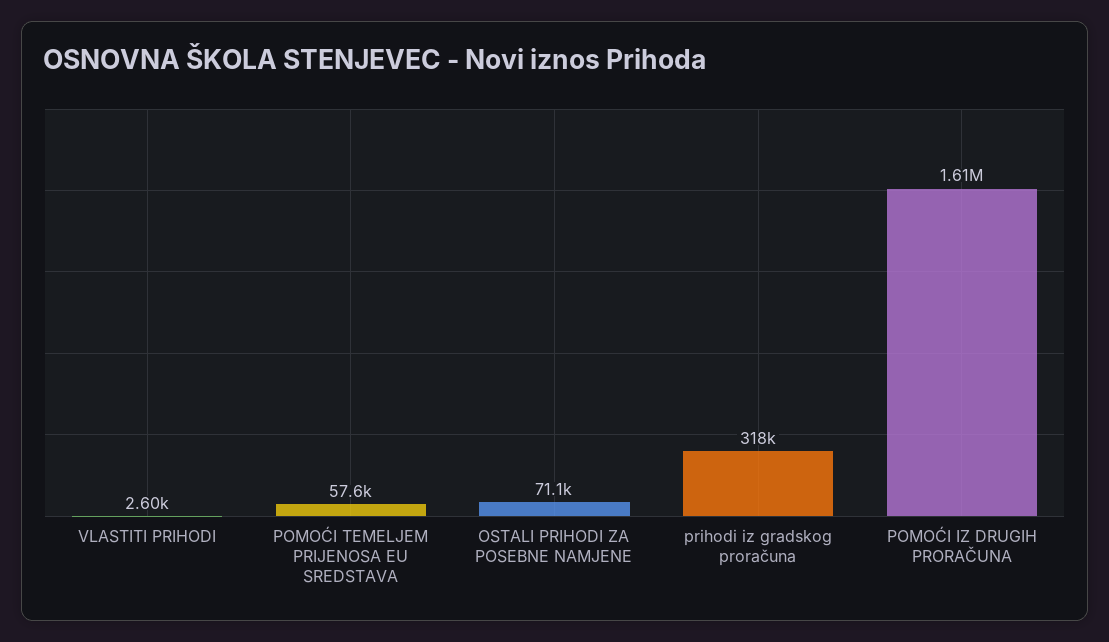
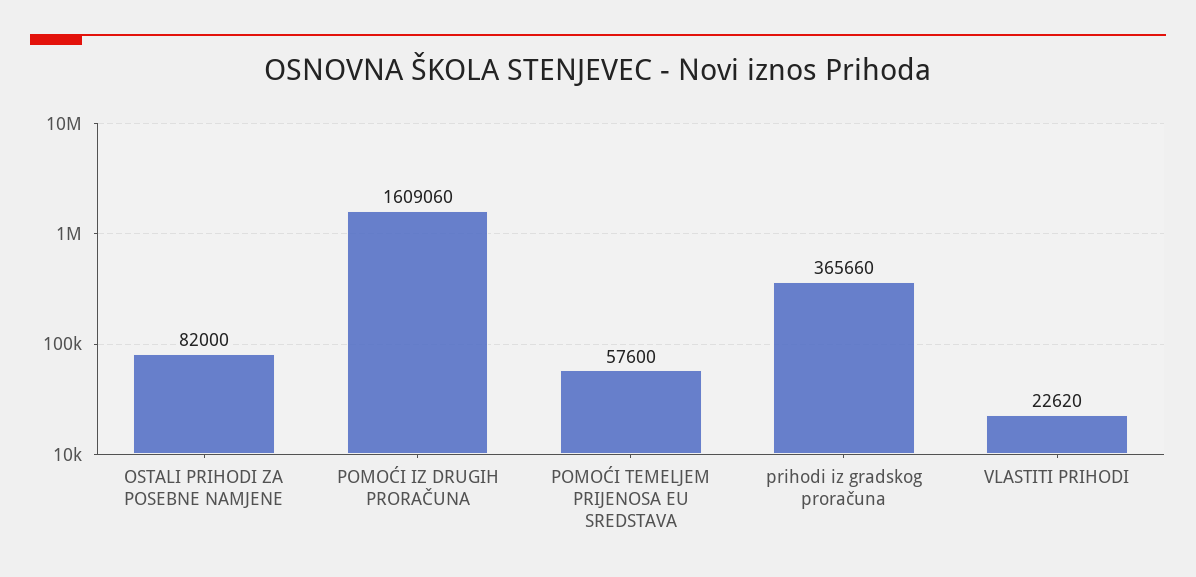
  {
-   "VLASTITI PRIHODI": 2600,
+   "VLASTITI PRIHODI": 22620,
    "POMOĆI TEMELJEM PRIJENOSA EU SREDSTAVA": 57600,
-   "OSTALI PRIHODI ZA POSEBNE NAMJENE": 71100,
+   "OSTALI PRIHODI ZA POSEBNE NAMJENE": 82000,
-   "prihodi iz gradskog proračuna": 318000,
+   "prihodi iz gradskog proračuna": 365660,
    "POMOĆI IZ DRUGIH PRORAČUNA": 1609060
  }

